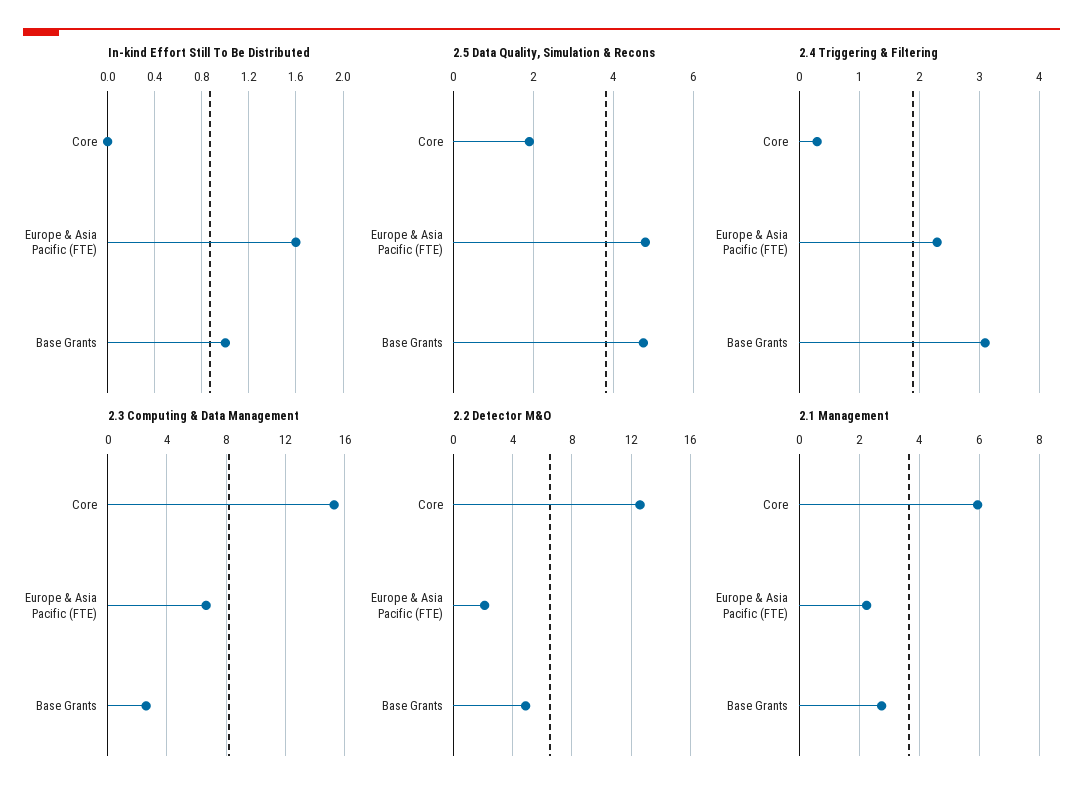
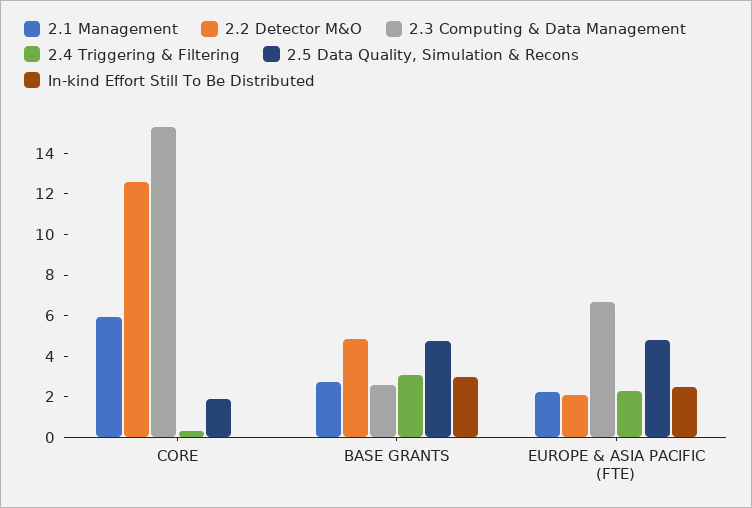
  {
    "In-kind Effort Still To Be Distributed": {
      "Core": 0,
-     "Europe & Asia Pacific (FTE)": 1.6,
+     "Europe & Asia Pacific (FTE)": 2.5,
-     "Base Grants": 1
+     "Base Grants": 3
    },
    "2.5 Data Quality, Simulation & Recons": {
      "Core": 2,
      "Europe & Asia Pacific (FTE)": 4.8,
      "Base Grants": 4.8
    },
    "2.4 Triggering & Filtering": {
      "Core": 0.5,
      "Europe & Asia Pacific (FTE)": 2.5,
      "Base Grants": 3
    },
    "2.3 Computing & Data Management": {
      "Core": 15.5,
      "Europe & Asia Pacific (FTE)": 6.5,
      "Base Grants": 2.5
    },
    "2.2 Detector M&O": {
      "Core": 12.5,
      "Europe & Asia Pacific (FTE)": 2,
      "Base Grants": 5
    },
    "2.1 Management": {
      "Core": 6,
      "Europe & Asia Pacific (FTE)": 2.25,
      "Base Grants": 2.75
    }
  }

